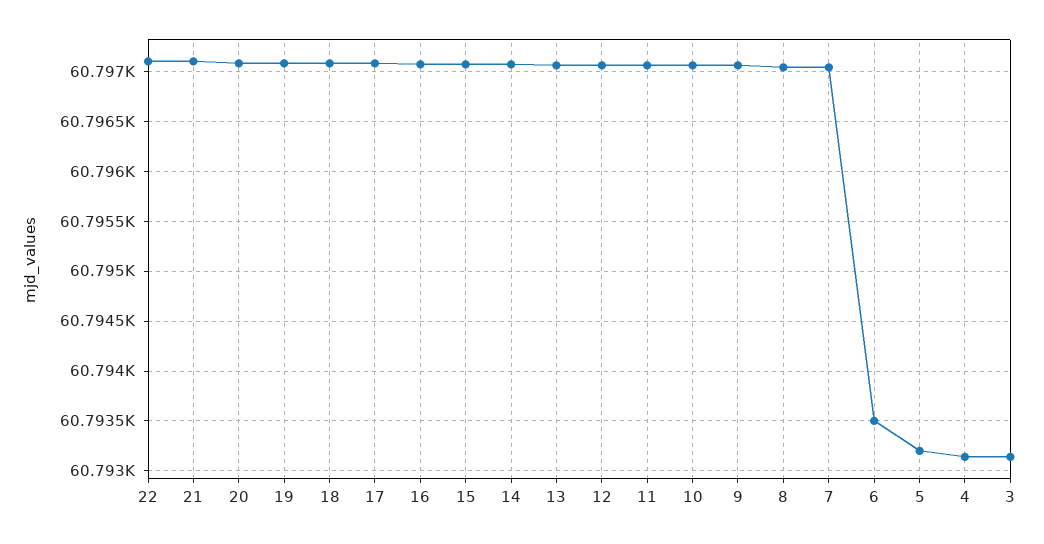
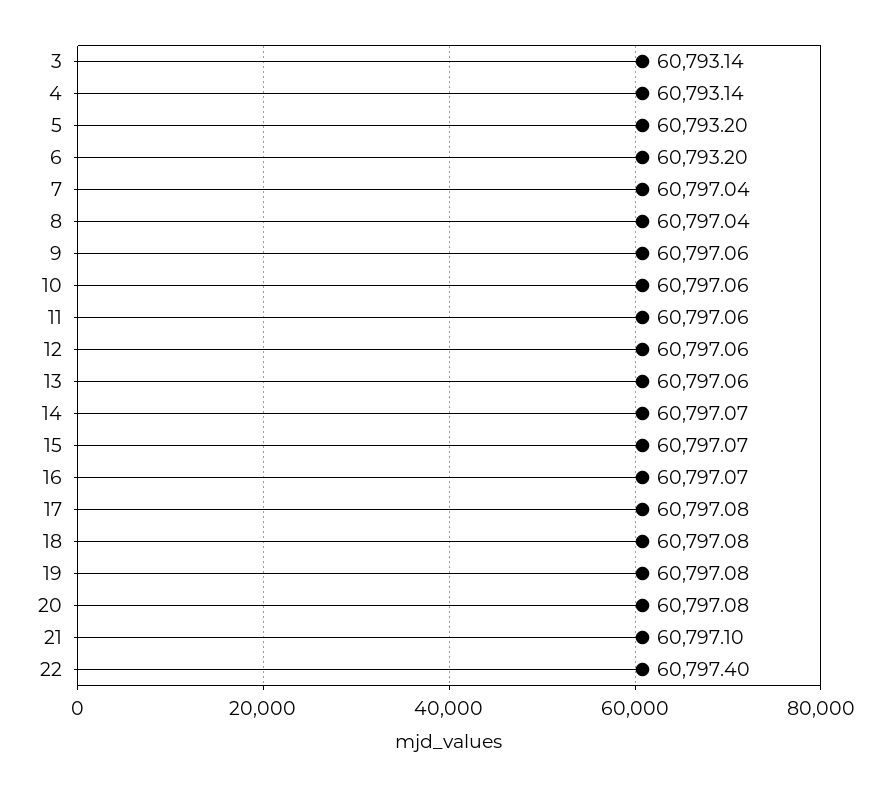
  {
-   "22": 60797.1,
+   "22": 60797.4,
    "21": 60797.1,
    "20": 60797.08,
    "19": 60797.08,
    "18": 60797.08,
    "17": 60797.08,
    "16": 60797.07,
    "15": 60797.07,
    "14": 60797.07,
    "13": 60797.06,
    "12": 60797.06,
    "11": 60797.06,
    "10": 60797.06,
    "9": 60797.06,
    "8": 60797.04,
    "7": 60797.04,
-   "6": 60793.5,
+   "6": 60793.2,
    "5": 60793.2,
    "4": 60793.14,
    "3": 60793.14
  }

